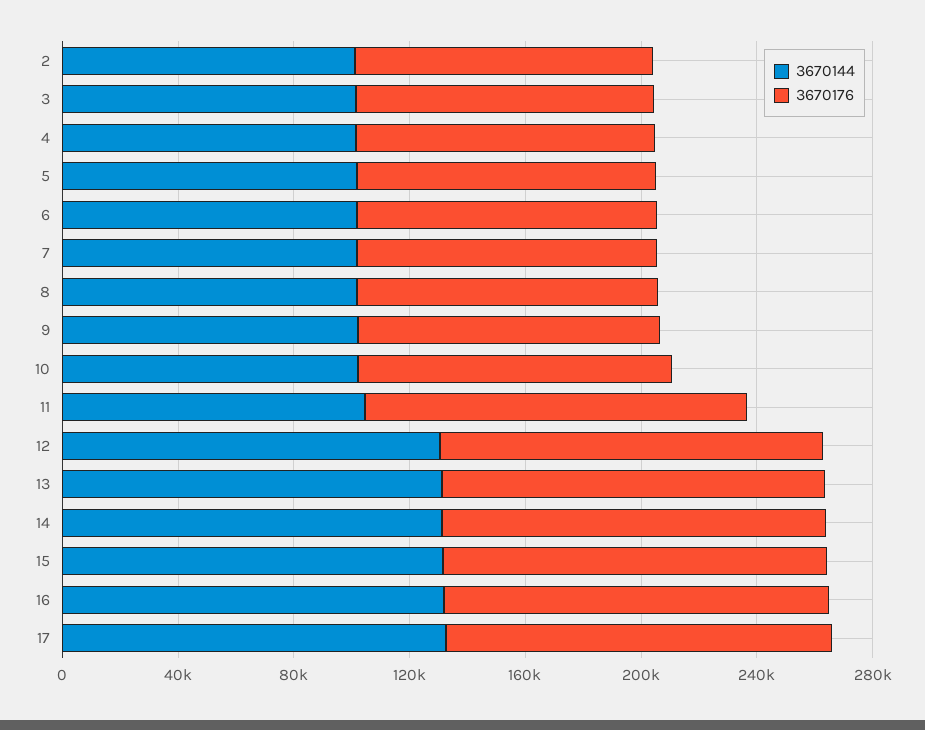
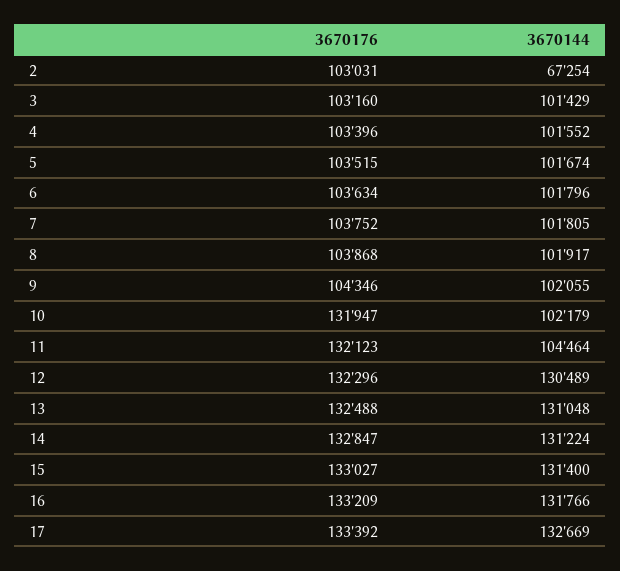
  {
    "3670144": {
-     "2": 100000,
+     "2": 67254,
      "3": 101429,
      "4": 101552,
      "5": 101674,
      "6": 101796,
      "7": 101805,
      "8": 101917,
      "9": 102055,
      "10": 102179,
      "11": 104464,
      "12": 130489,
      "13": 131048,
      "14": 131224,
      "15": 131400,
      "16": 131766,
      "17": 132669
    },
    "3670176": {
      "2": 103031,
      "3": 103160,
      "4": 103396,
      "5": 103515,
      "6": 103634,
      "7": 103752,
      "8": 103868,
      "9": 104346,
-     "10": 110000,
+     "10": 131947,
      "11": 132123,
      "12": 132296,
      "13": 132488,
      "14": 132847,
      "15": 133027,
      "16": 133209,
      "17": 133392
    }
  }

